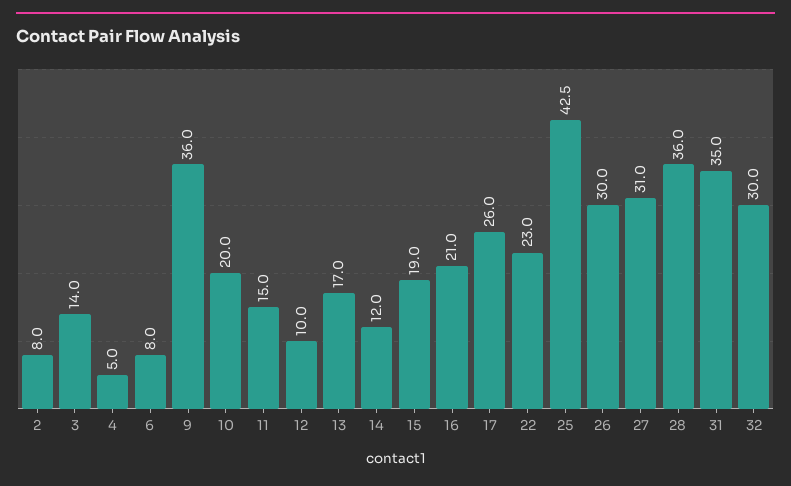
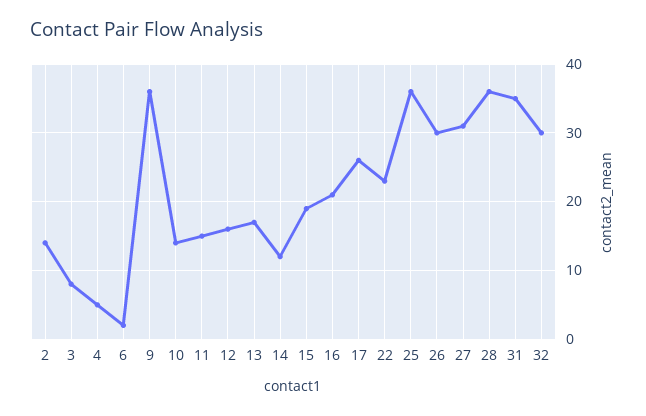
  {
-   "2": 8,
+   "2": 14,
-   "3": 14,
+   "3": 8,
    "4": 5,
-   "6": 8,
+   "6": 2,
    "9": 36,
-   "10": 20,
+   "10": 14,
    "11": 15,
-   "12": 10,
+   "12": 16,
    "13": 17,
    "14": 12,
    "15": 19,
    "16": 21,
    "17": 26,
    "22": 23,
-   "25": 42.5,
+   "25": 36,
    "26": 30,
    "27": 31,
    "28": 36,
    "31": 35,
    "32": 30
  }

